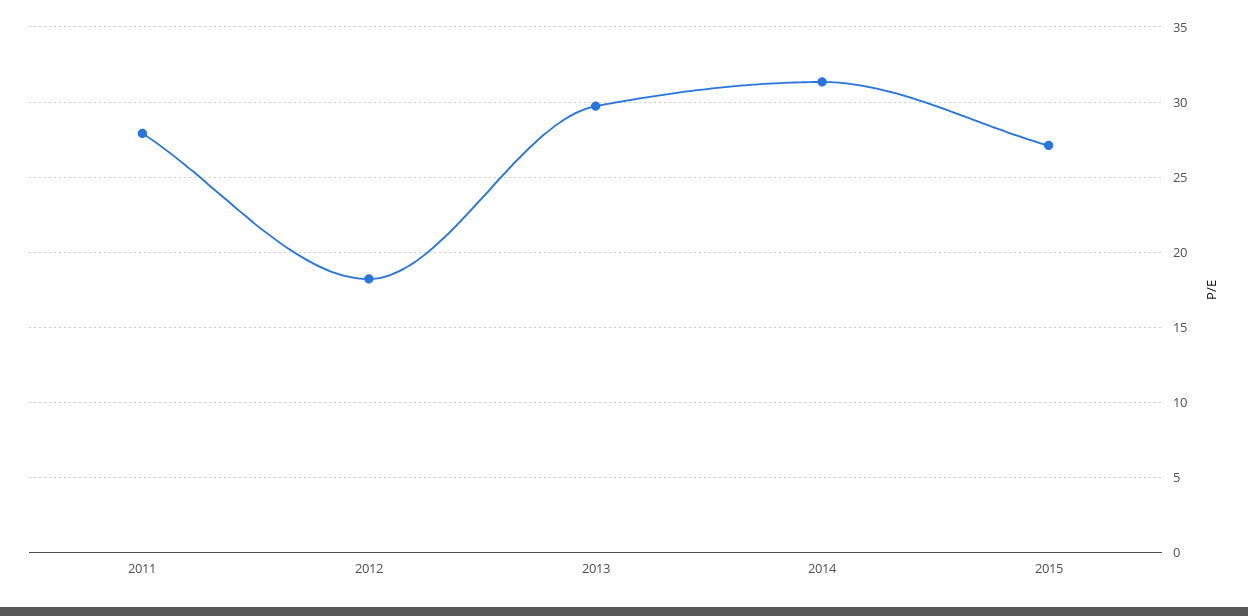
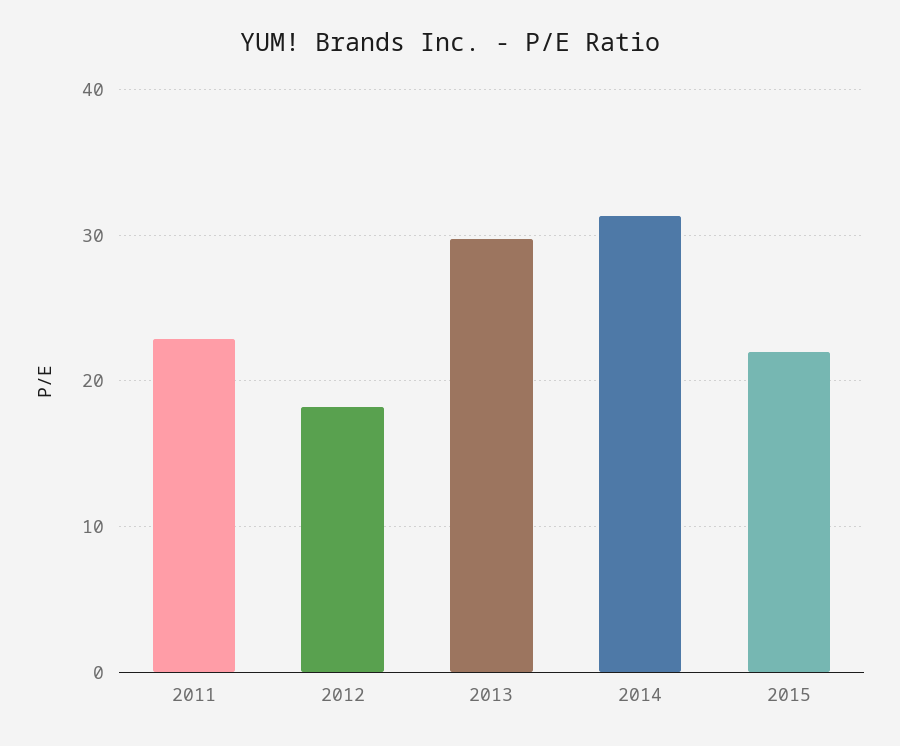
  {
-   "2011": 28,
+   "2011": 23,
    "2012": 18,
    "2013": 29.5,
    "2014": 31.5,
-   "2015": 27
+   "2015": 22
  }

